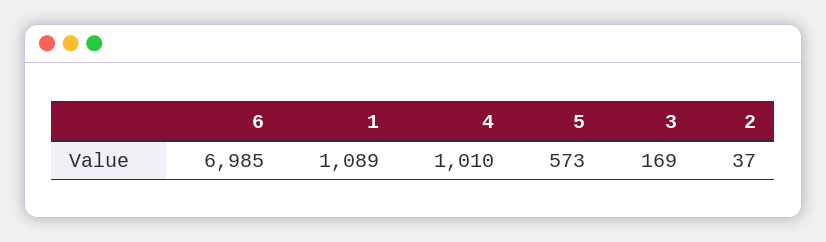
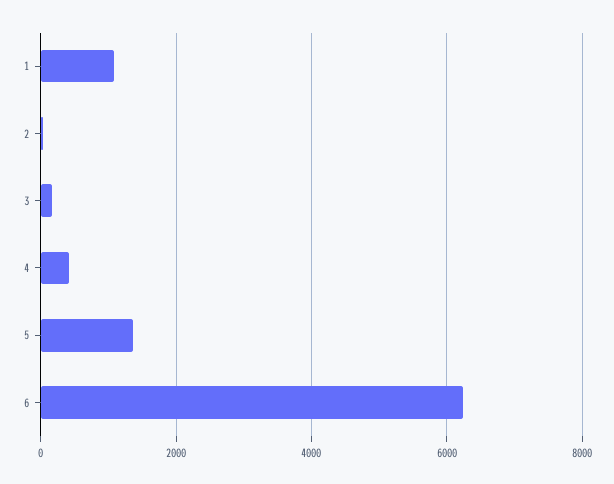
  {
-   "6": 6985,
+   "6": 6200,
    "1": 1089,
-   "4": 1010,
+   "4": 400,
-   "5": 573,
+   "5": 1400,
    "3": 169,
    "2": 37
  }

